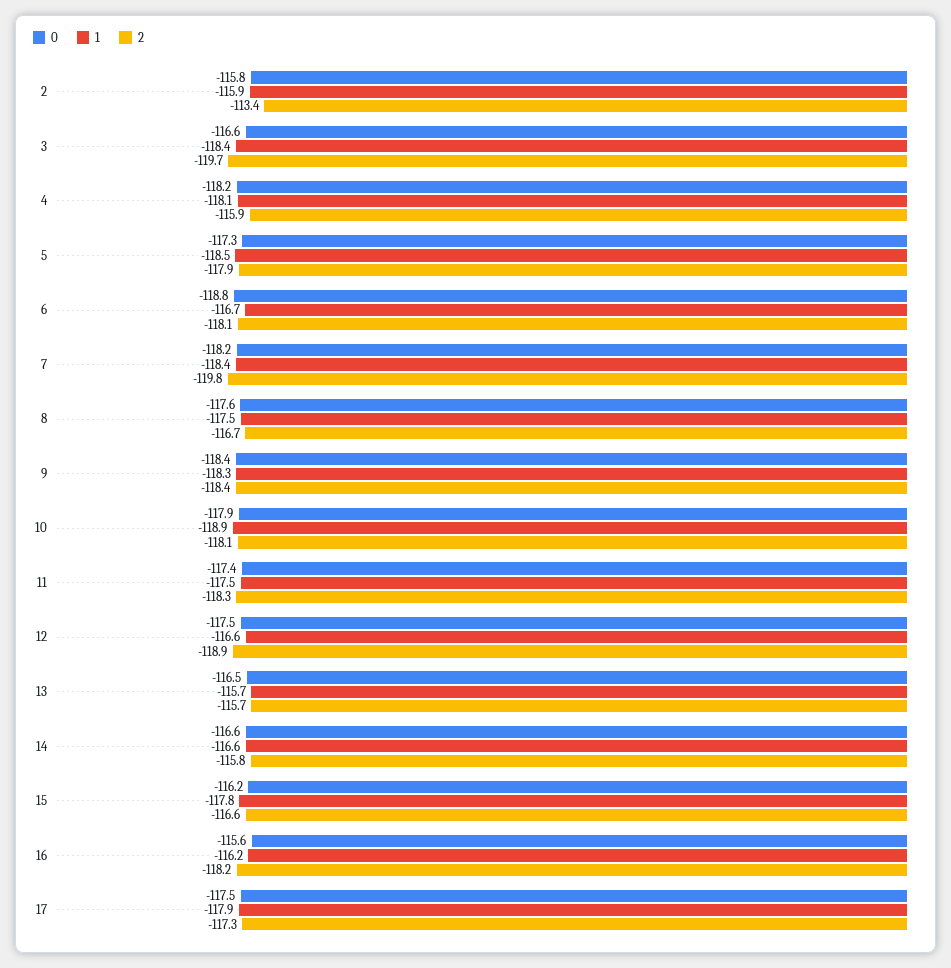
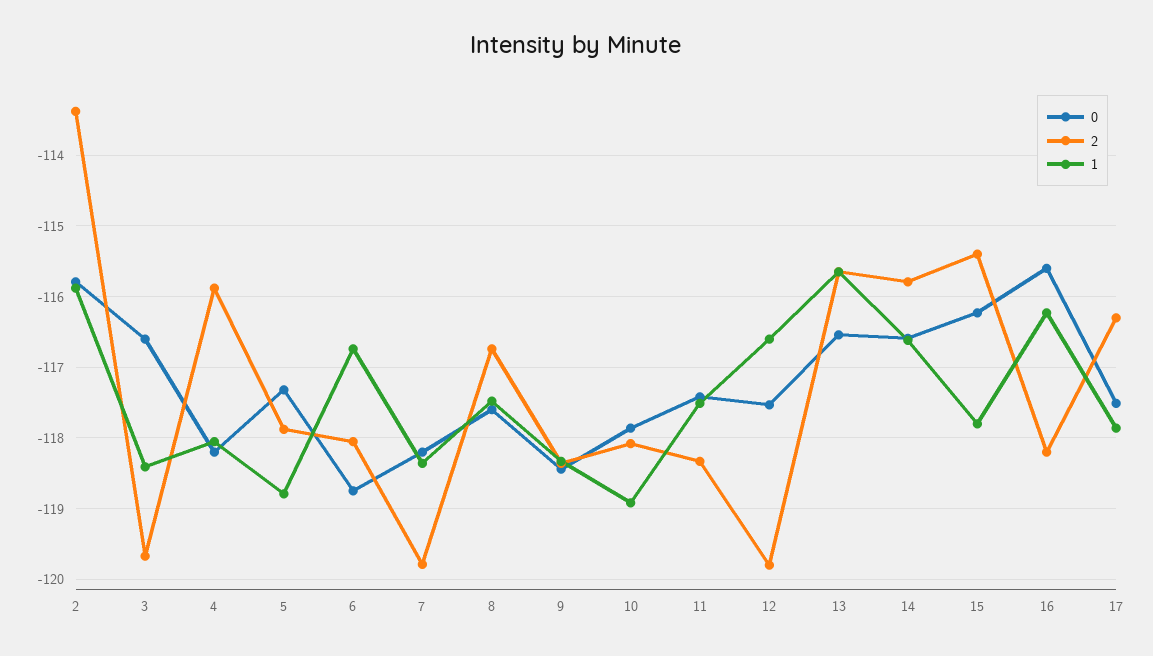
  {
    "0": {
      "2": -115.8,
      "3": -116.6,
      "4": -118.2,
      "5": -117.3,
      "6": -118.8,
      "7": -118.2,
      "8": -117.6,
      "9": -118.4,
      "10": -117.9,
      "11": -117.4,
      "12": -117.5,
      "13": -116.5,
      "14": -116.6,
      "15": -116.2,
      "16": -115.6,
      "17": -117.5
    },
    "1": {
      "2": -115.9,
      "3": -118.4,
      "4": -118.1,
-     "5": -118.5,
+     "5": -118.8,
      "6": -116.7,
      "7": -118.4,
      "8": -117.5,
      "9": -118.3,
      "10": -118.9,
      "11": -117.5,
      "12": -116.6,
      "13": -115.7,
      "14": -116.6,
      "15": -117.8,
      "16": -116.2,
      "17": -117.9
    },
    "2": {
      "2": -113.4,
      "3": -119.7,
      "4": -115.9,
      "5": -117.9,
      "6": -118.1,
      "7": -119.8,
      "8": -116.7,
      "9": -118.4,
      "10": -118.1,
      "11": -118.3,
-     "12": -118.9,
+     "12": -119.8,
      "13": -115.7,
      "14": -115.8,
-     "15": -116.6,
+     "15": -115.4,
      "16": -118.2,
-     "17": -117.3
+     "17": -116.3
    }
  }

